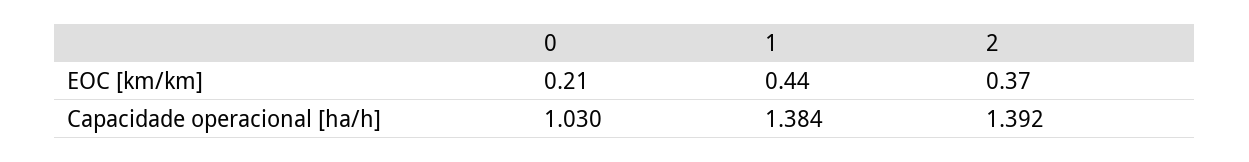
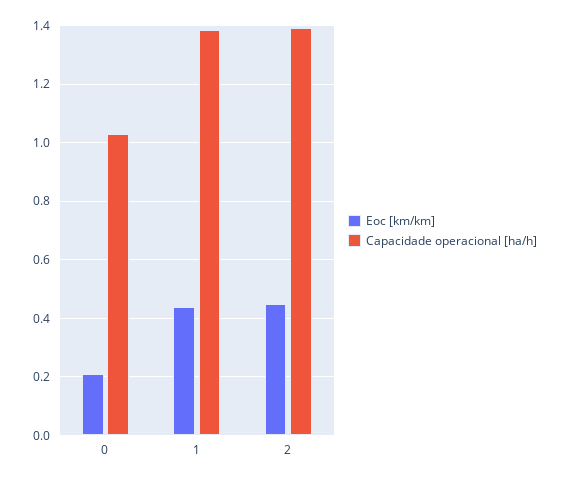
  {
    "EOC [km/km]": {
      "0": 0.21,
      "1": 0.44,
-     "2": 0.37
+     "2": 0.45
    },
    "Capacidade operacional [ha/h]": {
      "0": 1.03,
      "1": 1.384,
      "2": 1.392
    }
  }

